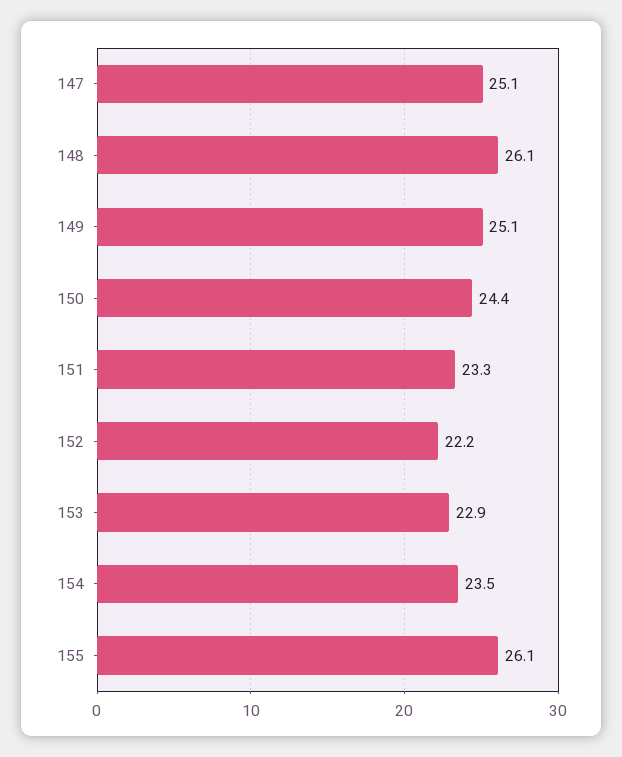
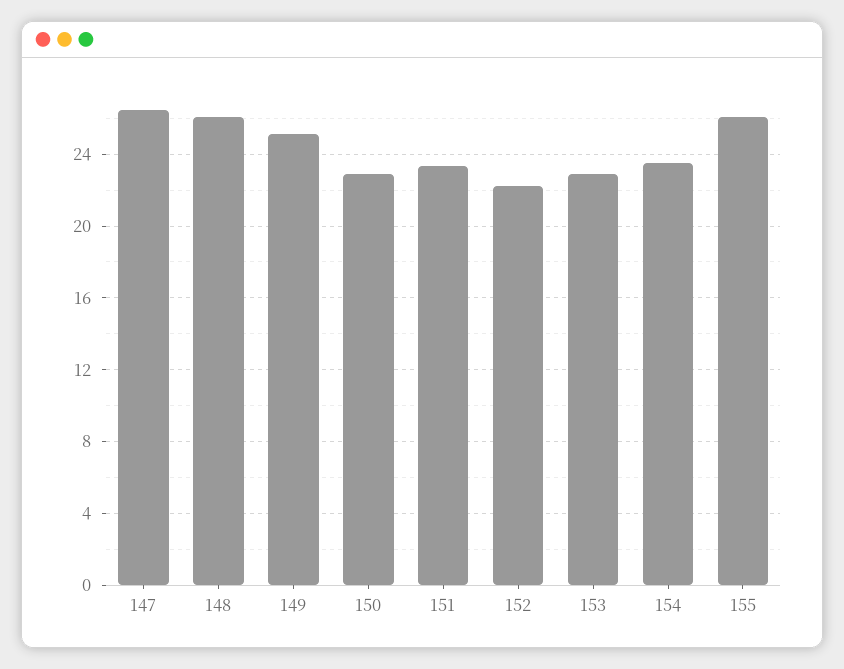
  {
-   "147": 25.1,
+   "147": 26.5,
    "148": 26.1,
    "149": 25.1,
-   "150": 24.4,
+   "150": 23,
    "151": 23.3,
    "152": 22.2,
    "153": 22.9,
    "154": 23.5,
    "155": 26.1
  }

